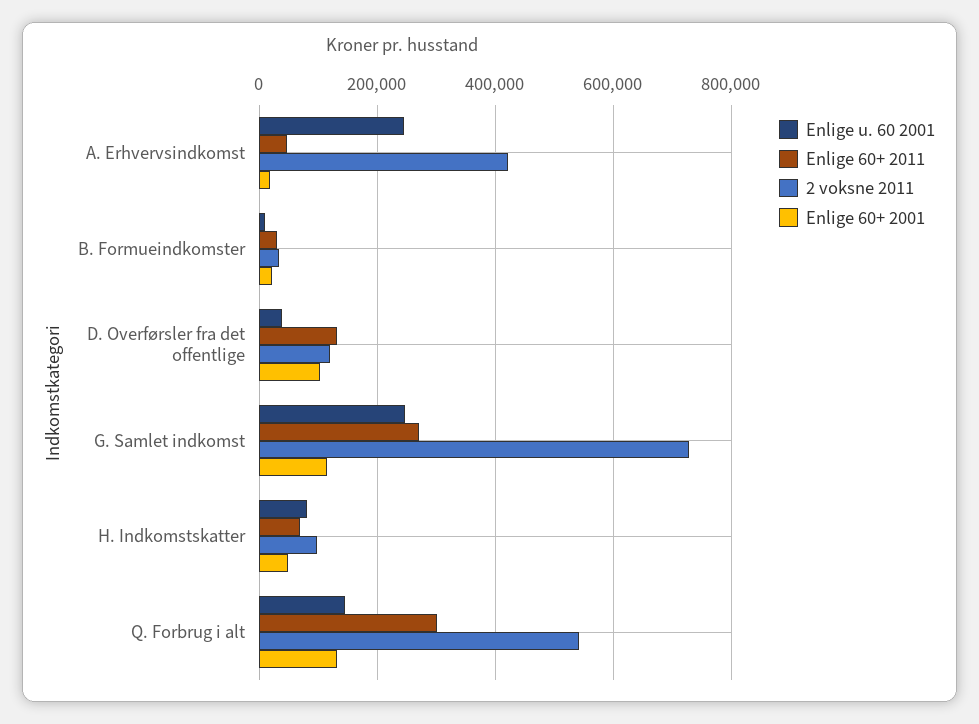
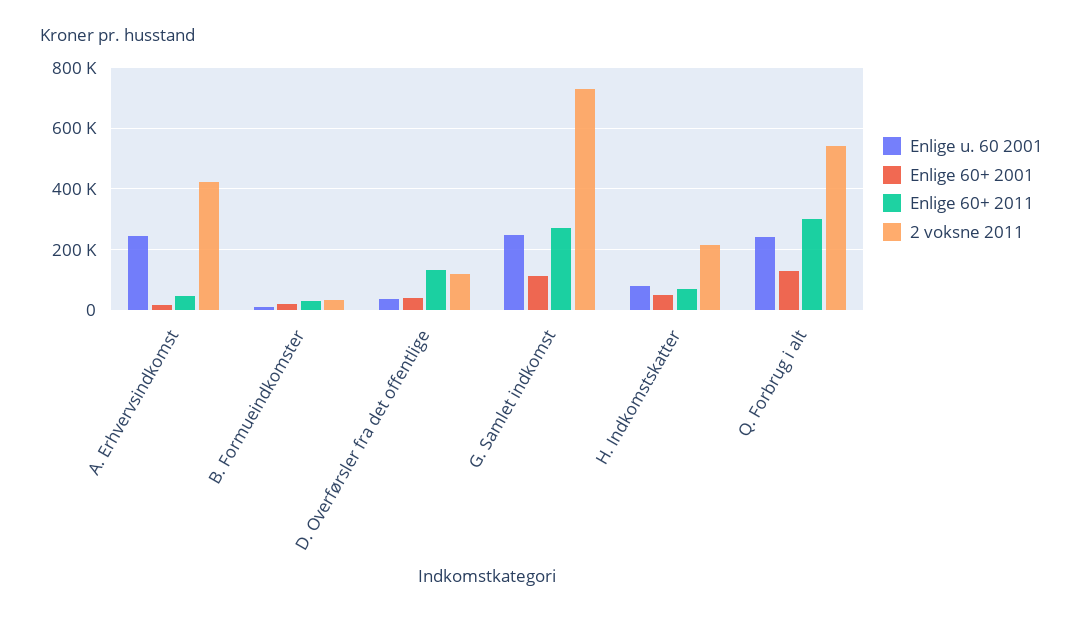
  {
    "Enlige u. 60 2001": {
      "A. Erhvervsindkomst": 240000,
      "B. Formueindkomster": 20000,
      "D. Overførsler fra det offentlige": 40000,
      "G. Samlet indkomst": 240000,
      "H. Indkomstskatter": 80000,
-     "Q. Forbrug i alt": 140000
+     "Q. Forbrug i alt": 240000
    },
    "Enlige 60+ 2011": {
      "A. Erhvervsindkomst": 40000,
      "B. Formueindkomster": 40000,
      "D. Overførsler fra det offentlige": 140000,
      "G. Samlet indkomst": 260000,
      "H. Indkomstskatter": 60000,
      "Q. Forbrug i alt": 300000
    },
    "2 voksne 2011": {
      "A. Erhvervsindkomst": 420000,
      "B. Formueindkomster": 40000,
      "D. Overførsler fra det offentlige": 120000,
      "G. Samlet indkomst": 720000,
-     "H. Indkomstskatter": 100000,
+     "H. Indkomstskatter": 220000,
      "Q. Forbrug i alt": 540000
    },
    "Enlige 60+ 2001": {
      "A. Erhvervsindkomst": 20000,
      "B. Formueindkomster": 20000,
-     "D. Overførsler fra det offentlige": 100000,
+     "D. Overførsler fra det offentlige": 40000,
      "G. Samlet indkomst": 120000,
      "H. Indkomstskatter": 40000,
      "Q. Forbrug i alt": 140000
    }
  }

